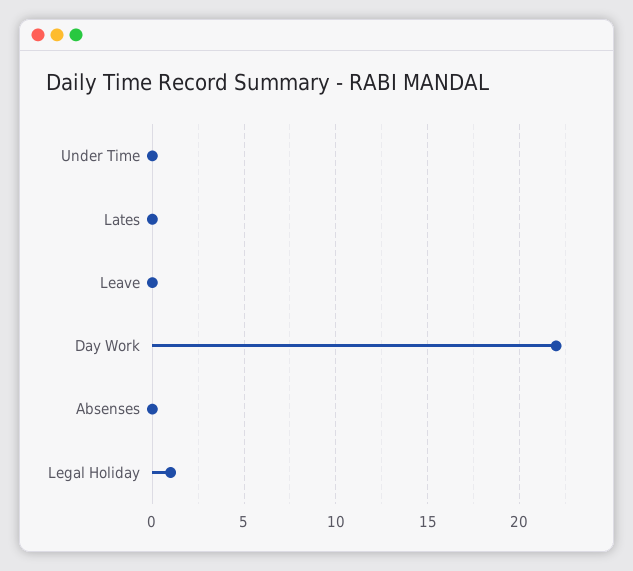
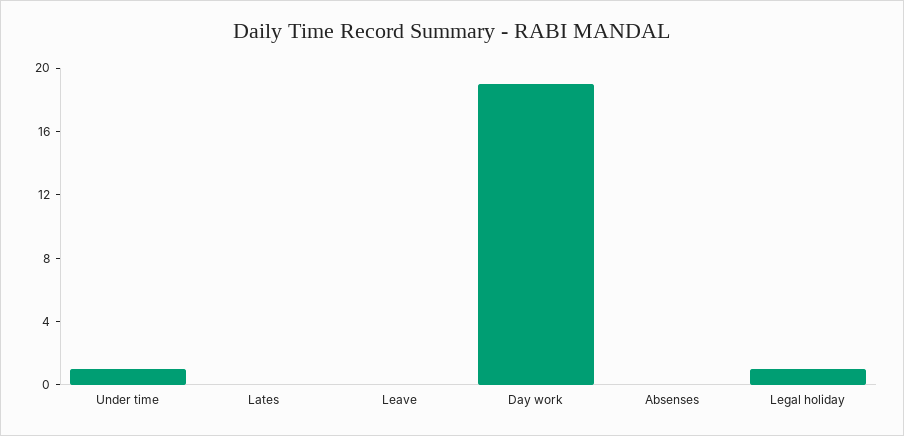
  {
-   "Under Time": 0,
+   "Under Time": 1,
    "Lates": 0,
    "Leave": 0,
-   "Day Work": 22,
+   "Day Work": 19,
    "Absenses": 0,
    "Legal Holiday": 1
  }

